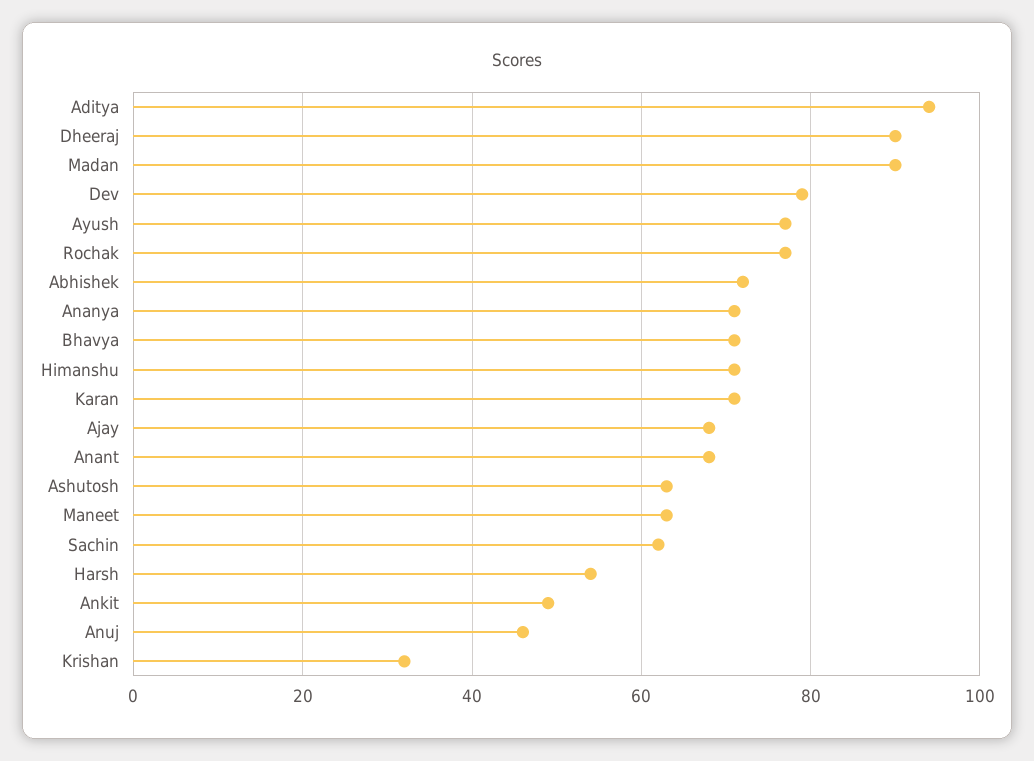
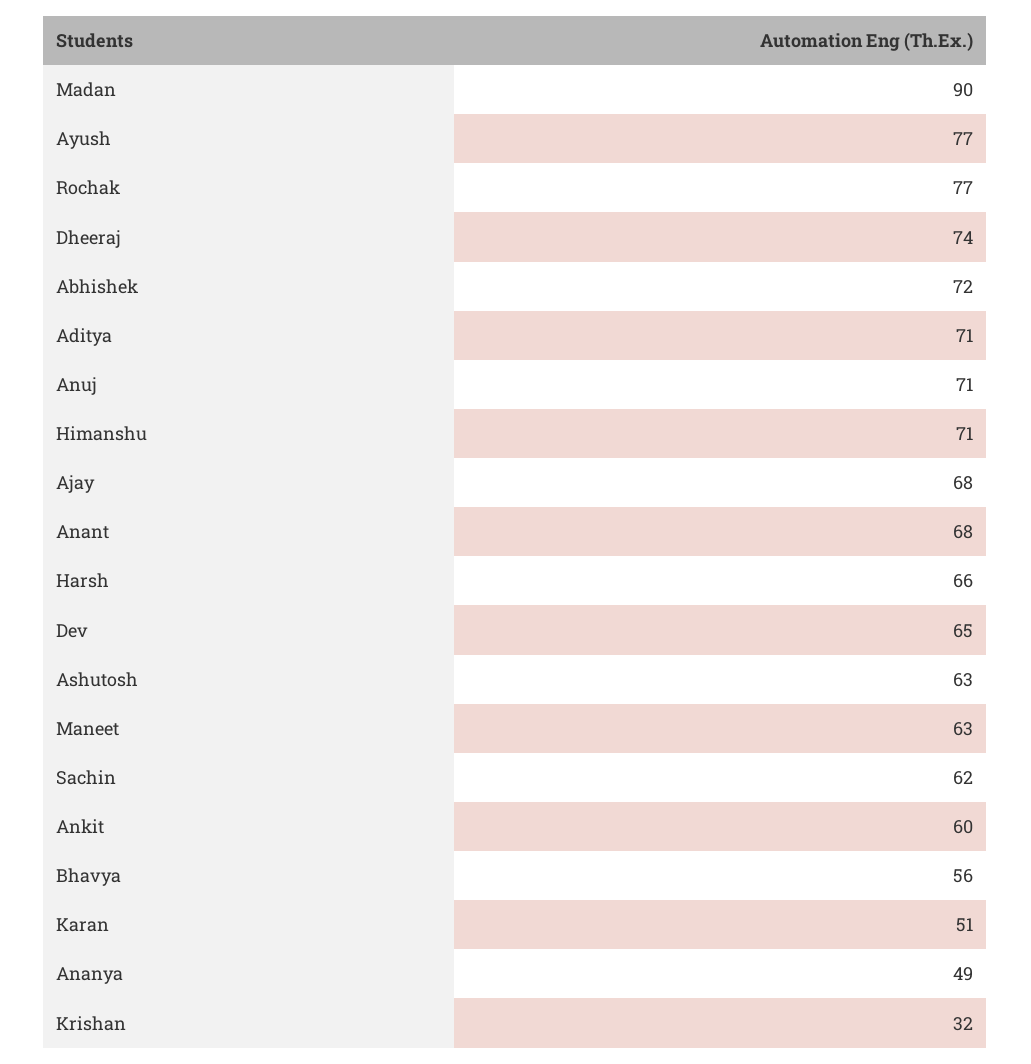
  {
-   "Aditya": 95,
+   "Aditya": 71,
-   "Dheeraj": 90,
+   "Dheeraj": 74,
    "Madan": 90,
-   "Dev": 80,
+   "Dev": 65,
    "Ayush": 77,
    "Rochak": 77,
    "Abhishek": 72,
-   "Ananya": 70,
+   "Ananya": 49,
-   "Bhavya": 70,
+   "Bhavya": 56,
    "Himanshu": 71,
-   "Karan": 70,
+   "Karan": 51,
    "Ajay": 68,
    "Anant": 68,
    "Ashutosh": 63,
    "Maneet": 63,
    "Sachin": 62,
-   "Harsh": 55,
+   "Harsh": 66,
-   "Ankit": 50,
+   "Ankit": 60,
-   "Anuj": 45,
+   "Anuj": 71,
    "Krishan": 32
  }

